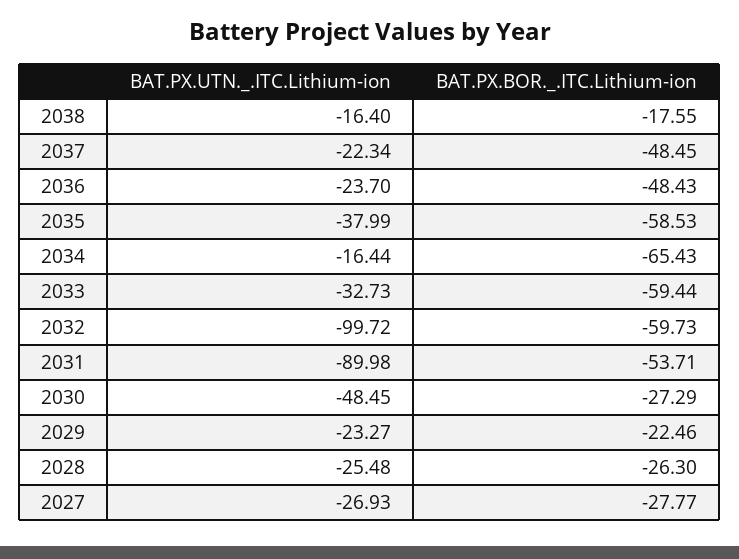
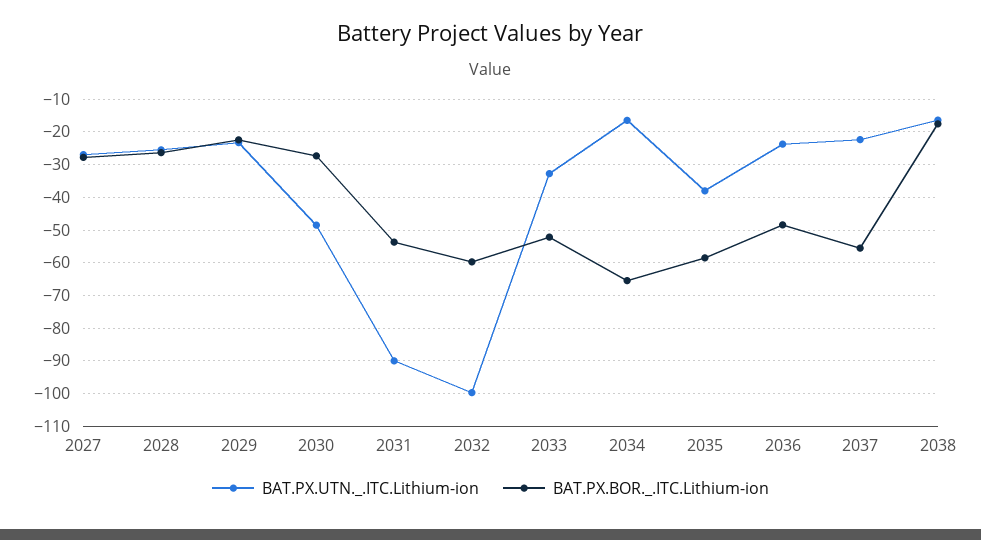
  {
    "BAT.PX.UTN._.ITC.Lithium-ion": {
      "2038": -16.4,
      "2037": -22.34,
      "2036": -23.7,
      "2035": -37.99,
      "2034": -16.44,
      "2033": -32.73,
      "2032": -99.72,
      "2031": -89.98,
      "2030": -48.45,
      "2029": -23.27,
      "2028": -25.48,
      "2027": -26.93
    },
    "BAT.PX.BOR._.ITC.Lithium-ion": {
      "2038": -17.55,
-     "2037": -48.45,
+     "2037": -56,
      "2036": -48.43,
      "2035": -58.53,
      "2034": -65.43,
-     "2033": -59.44,
+     "2033": -52,
      "2032": -59.73,
      "2031": -53.71,
      "2030": -27.29,
      "2029": -22.46,
      "2028": -26.3,
      "2027": -27.77
    }
  }

